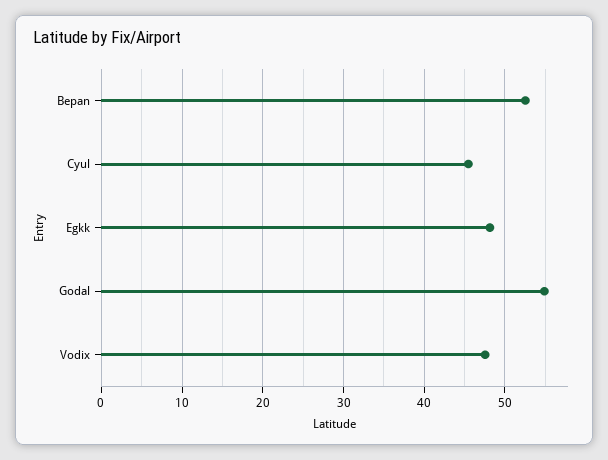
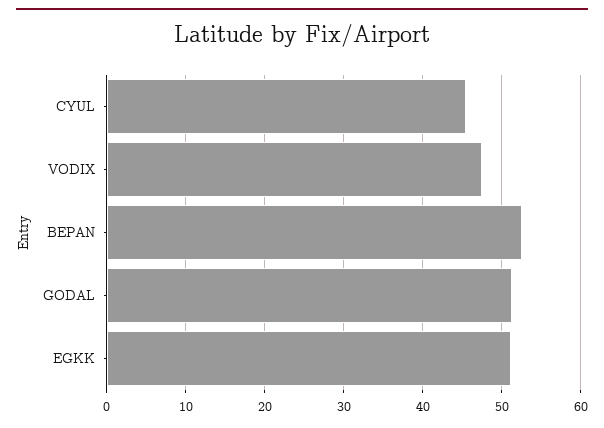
  {
    "Bepan": 53,
    "Cyul": 45,
-   "Egkk": 48,
+   "Egkk": 51,
-   "Godal": 55,
+   "Godal": 51,
    "Vodix": 48
  }

